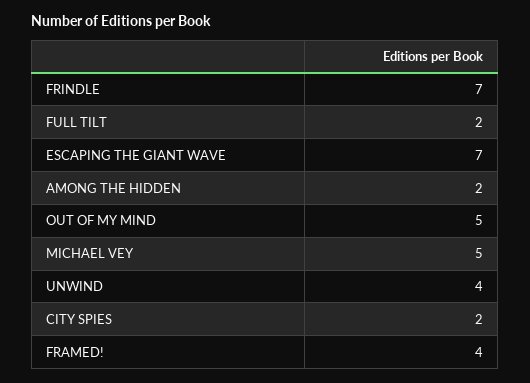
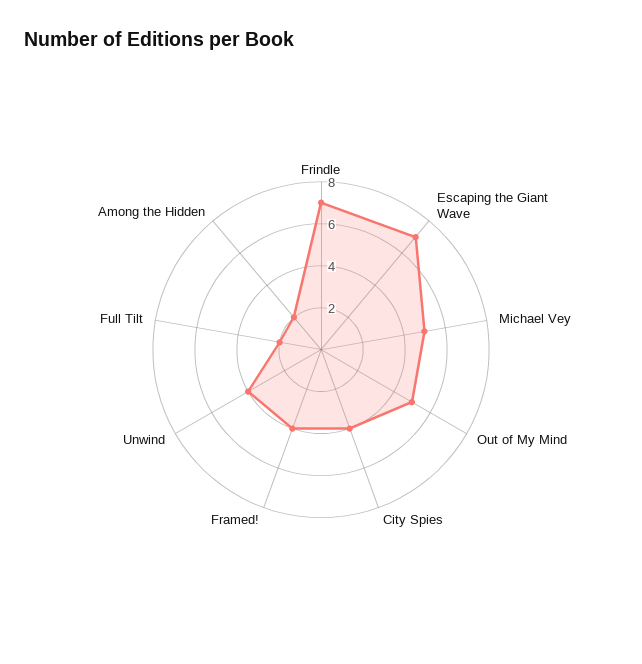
  {
    "FRINDLE": 7,
    "FULL TILT": 2,
    "ESCAPING THE GIANT WAVE": 7,
    "AMONG THE HIDDEN": 2,
    "OUT OF MY MIND": 5,
    "MICHAEL VEY": 5,
    "UNWIND": 4,
-   "CITY SPIES": 2,
+   "CITY SPIES": 4,
    "FRAMED!": 4
  }

